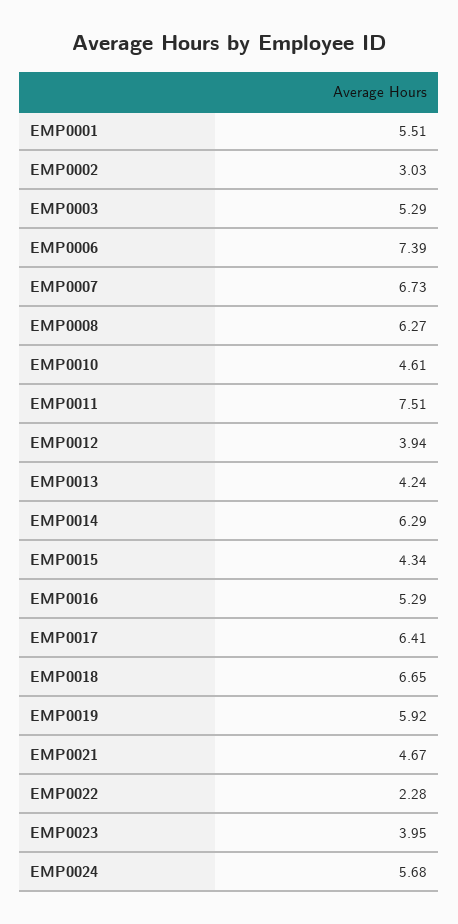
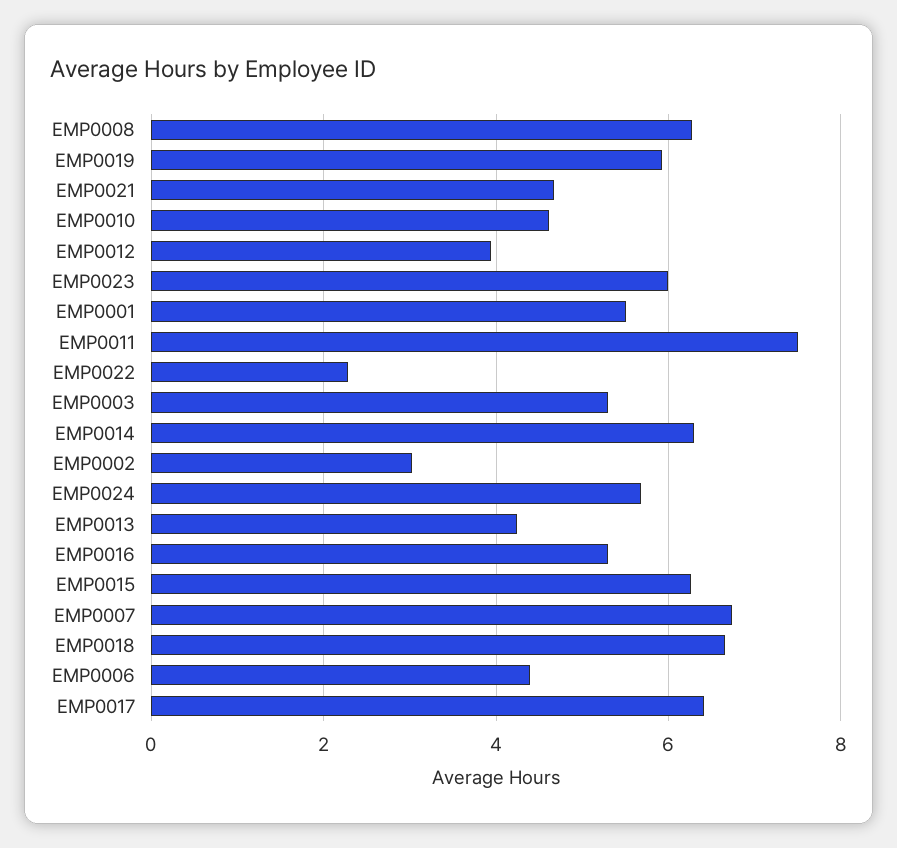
  {
    "EMP0001": 5.51,
    "EMP0002": 3.03,
    "EMP0003": 5.29,
-   "EMP0006": 7.39,
+   "EMP0006": 4.4,
    "EMP0007": 6.73,
    "EMP0008": 6.27,
    "EMP0010": 4.61,
    "EMP0011": 7.51,
    "EMP0012": 3.94,
    "EMP0013": 4.24,
    "EMP0014": 6.29,
-   "EMP0015": 4.34,
+   "EMP0015": 6.2,
    "EMP0016": 5.29,
    "EMP0017": 6.41,
    "EMP0018": 6.65,
    "EMP0019": 5.92,
    "EMP0021": 4.67,
    "EMP0022": 2.28,
-   "EMP0023": 3.95,
+   "EMP0023": 6,
    "EMP0024": 5.68
  }

